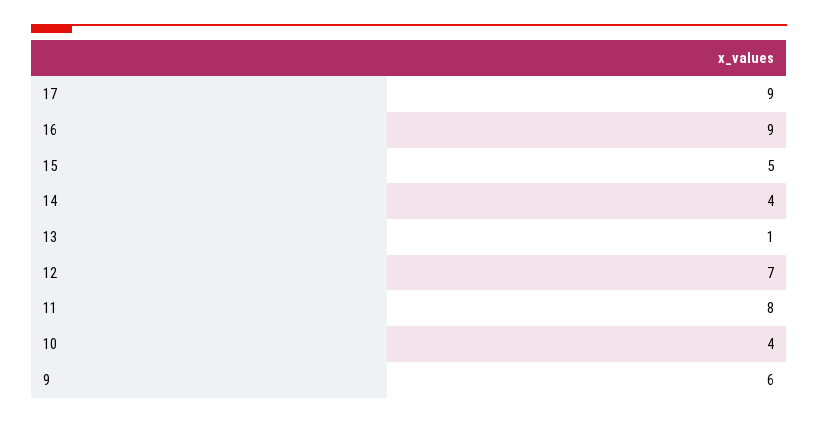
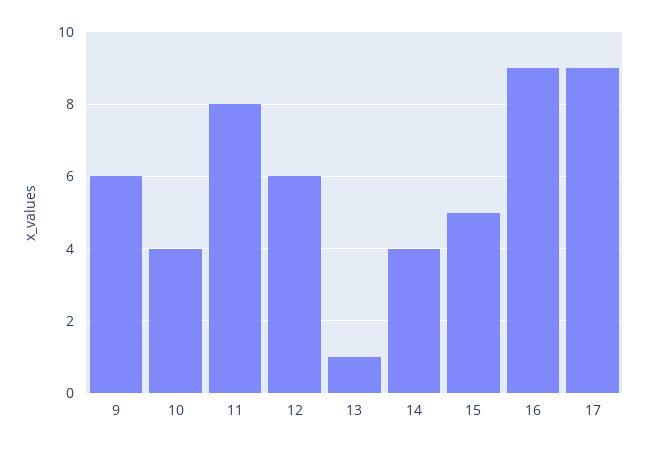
  {
    "17": 9,
    "16": 9,
    "15": 5,
    "14": 4,
    "13": 1,
-   "12": 7,
+   "12": 6,
    "11": 8,
    "10": 4,
    "9": 6
  }

